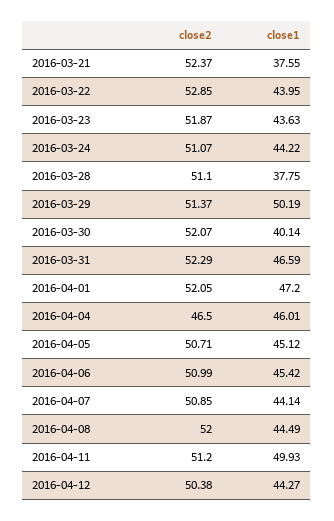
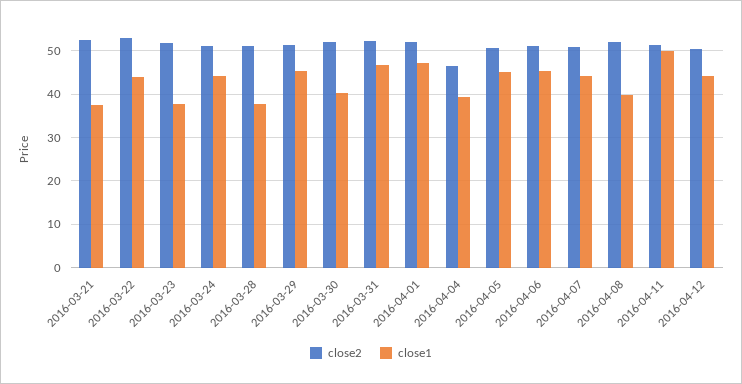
  {
    "close2": {
      "2016-03-21": 52.37,
      "2016-03-22": 52.85,
      "2016-03-23": 51.87,
      "2016-03-24": 51.07,
      "2016-03-28": 51.1,
      "2016-03-29": 51.37,
      "2016-03-30": 52.07,
      "2016-03-31": 52.29,
      "2016-04-01": 52.05,
      "2016-04-04": 46.5,
      "2016-04-05": 50.71,
      "2016-04-06": 50.99,
      "2016-04-07": 50.85,
      "2016-04-08": 52,
      "2016-04-11": 51.2,
      "2016-04-12": 50.38
    },
    "close1": {
      "2016-03-21": 37.55,
      "2016-03-22": 43.95,
-     "2016-03-23": 43.63,
+     "2016-03-23": 38,
      "2016-03-24": 44.22,
      "2016-03-28": 37.75,
-     "2016-03-29": 50.19,
+     "2016-03-29": 46,
      "2016-03-30": 40.14,
      "2016-03-31": 46.59,
      "2016-04-01": 47.2,
-     "2016-04-04": 46.01,
+     "2016-04-04": 40,
      "2016-04-05": 45.12,
      "2016-04-06": 45.42,
      "2016-04-07": 44.14,
-     "2016-04-08": 44.49,
+     "2016-04-08": 40,
      "2016-04-11": 49.93,
      "2016-04-12": 44.27
    }
  }

